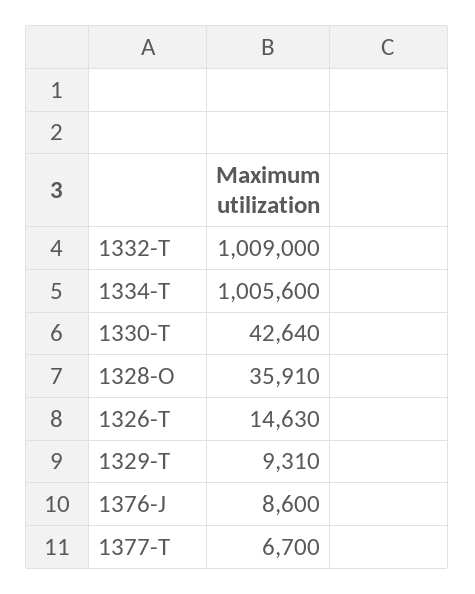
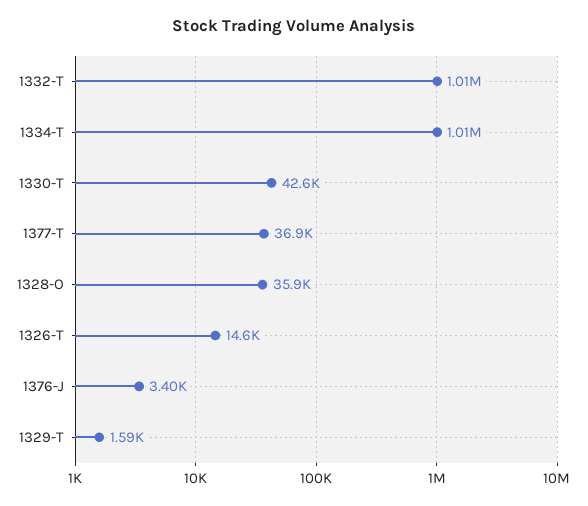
  {
    "1332-T": 1009000,
    "1334-T": 1005600,
    "1330-T": 42640,
    "1328-O": 35910,
    "1326-T": 14630,
-   "1329-T": 9310,
+   "1329-T": 1590,
-   "1376-J": 8600,
+   "1376-J": 3400,
-   "1377-T": 6700
+   "1377-T": 36900
  }

